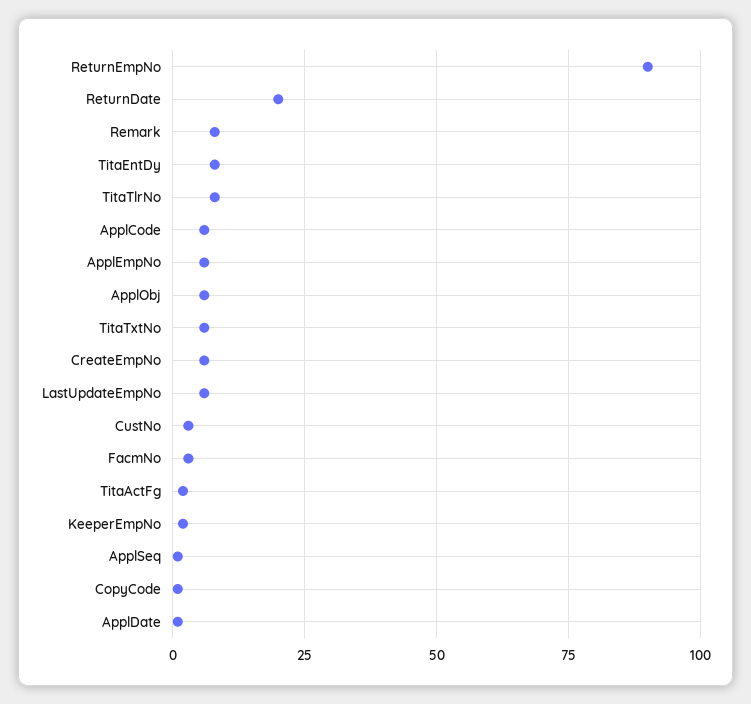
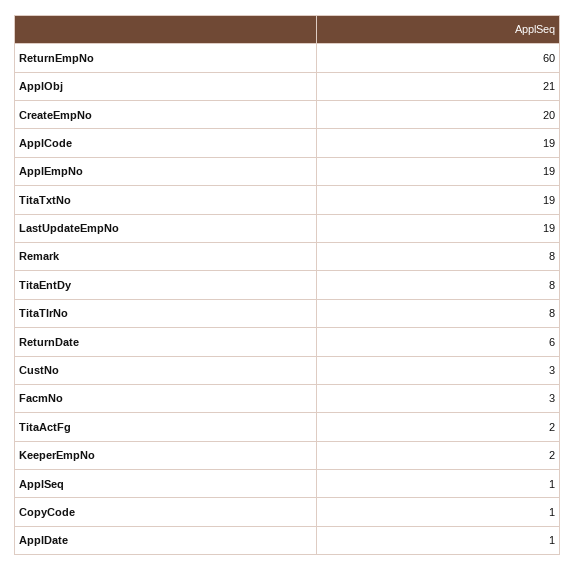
  {
-   "ReturnEmpNo": 90,
+   "ReturnEmpNo": 60,
-   "ReturnDate": 20,
+   "ReturnDate": 6,
    "Remark": 8,
    "TitaEntDy": 8,
    "TitaTlrNo": 8,
-   "ApplCode": 5,
+   "ApplCode": 19,
-   "ApplEmpNo": 5,
+   "ApplEmpNo": 19,
-   "ApplObj": 5,
+   "ApplObj": 21,
-   "TitaTxtNo": 5,
+   "TitaTxtNo": 19,
-   "CreateEmpNo": 5,
+   "CreateEmpNo": 20,
-   "LastUpdateEmpNo": 5,
+   "LastUpdateEmpNo": 19,
    "CustNo": 3,
    "FacmNo": 3,
    "TitaActFg": 2,
    "KeeperEmpNo": 2,
    "ApplSeq": 1,
    "CopyCode": 1,
    "ApplDate": 1
  }

